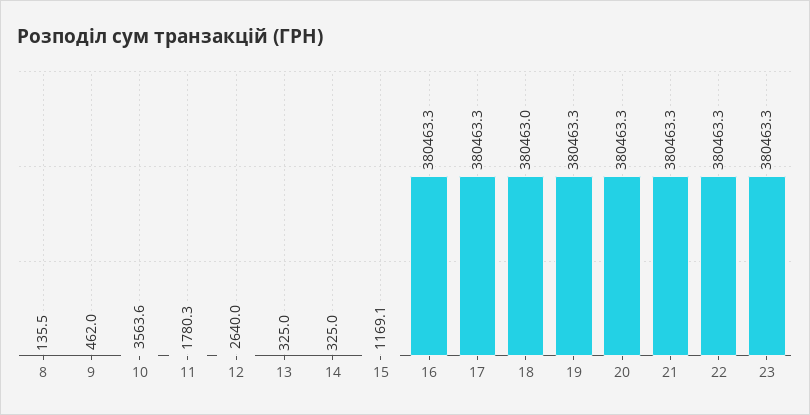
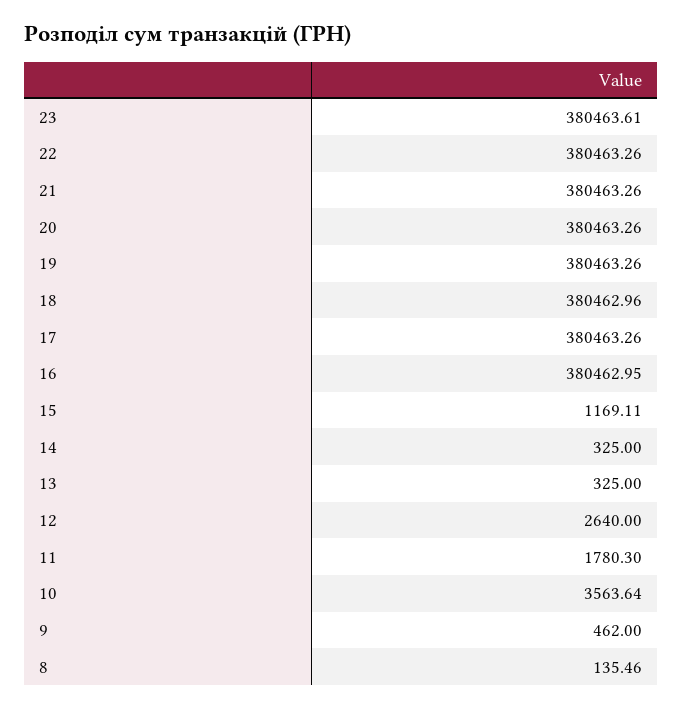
  {
    "8": 135.46,
    "9": 462,
    "10": 3563.64,
    "11": 1780.3,
    "12": 2640,
    "13": 325,
    "14": 325,
    "15": 1169.11,
-   "16": 380463.3,
+   "16": 380462.95,
    "17": 380463.26,
    "18": 380462.96,
    "19": 380463.26,
    "20": 380463.26,
    "21": 380463.26,
    "22": 380463.26,
-   "23": 380463.3
+   "23": 380463.61
  }

